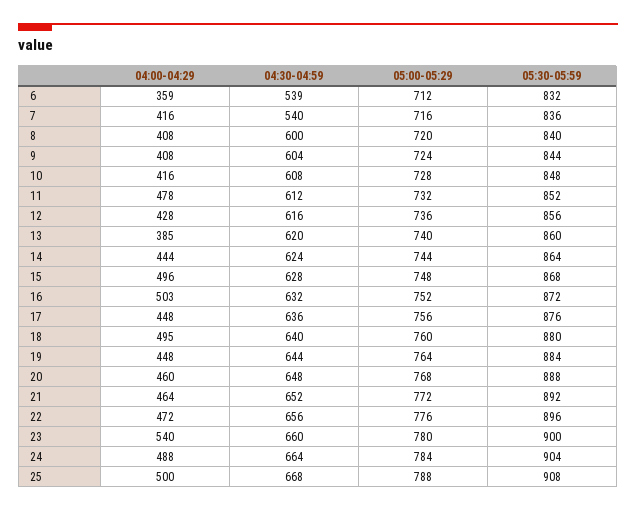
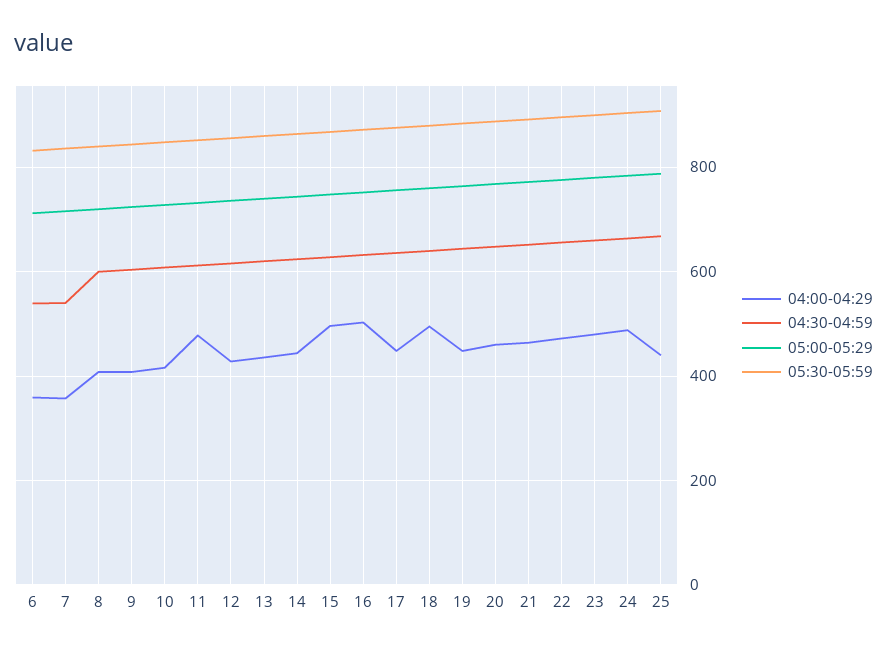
  {
    "04:00-04:29": {
      "6": 359,
-     "7": 416,
+     "7": 360,
      "8": 408,
      "9": 408,
      "10": 416,
      "11": 478,
      "12": 428,
-     "13": 385,
+     "13": 440,
      "14": 444,
      "15": 496,
      "16": 503,
      "17": 448,
      "18": 495,
      "19": 448,
      "20": 460,
      "21": 464,
      "22": 472,
-     "23": 540,
+     "23": 480,
      "24": 488,
-     "25": 500
+     "25": 440
    },
    "04:30-04:59": {
      "6": 539,
      "7": 540,
      "8": 600,
      "9": 604,
      "10": 608,
      "11": 612,
      "12": 616,
      "13": 620,
      "14": 624,
      "15": 628,
      "16": 632,
      "17": 636,
      "18": 640,
      "19": 644,
      "20": 648,
      "21": 652,
      "22": 656,
      "23": 660,
      "24": 664,
      "25": 668
    },
    "05:00-05:29": {
      "6": 712,
      "7": 716,
      "8": 720,
      "9": 724,
      "10": 728,
      "11": 732,
      "12": 736,
      "13": 740,
      "14": 744,
      "15": 748,
      "16": 752,
      "17": 756,
      "18": 760,
      "19": 764,
      "20": 768,
      "21": 772,
      "22": 776,
      "23": 780,
      "24": 784,
      "25": 788
    },
    "05:30-05:59": {
      "6": 832,
      "7": 836,
      "8": 840,
      "9": 844,
      "10": 848,
      "11": 852,
      "12": 856,
      "13": 860,
      "14": 864,
      "15": 868,
      "16": 872,
      "17": 876,
      "18": 880,
      "19": 884,
      "20": 888,
      "21": 892,
      "22": 896,
      "23": 900,
      "24": 904,
      "25": 908
    }
  }

